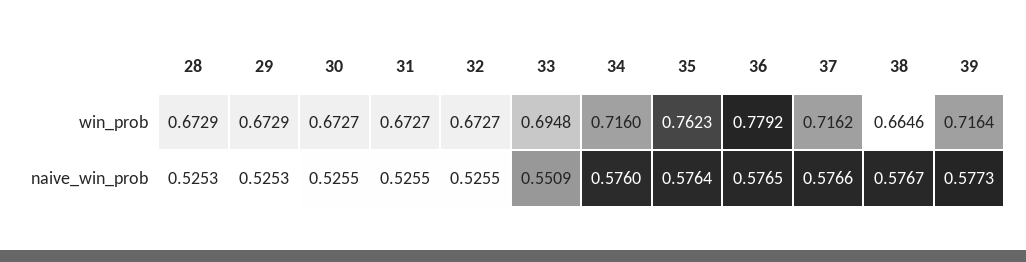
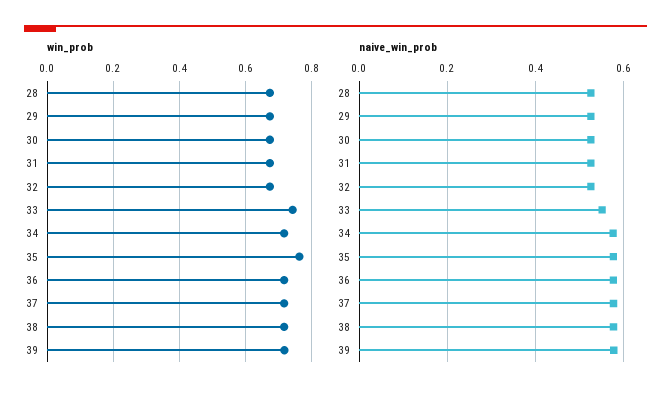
  {
    "win_prob": {
      "28": 0.6729,
      "29": 0.6729,
      "30": 0.6727,
      "31": 0.6727,
      "32": 0.6727,
-     "33": 0.6948,
+     "33": 0.74,
      "34": 0.716,
      "35": 0.7623,
-     "36": 0.7792,
+     "36": 0.72,
      "37": 0.7162,
-     "38": 0.6646,
+     "38": 0.72,
      "39": 0.7164
    },
    "naive_win_prob": {
      "28": 0.5253,
      "29": 0.5253,
      "30": 0.5255,
      "31": 0.5255,
      "32": 0.5255,
      "33": 0.5509,
      "34": 0.576,
      "35": 0.5764,
      "36": 0.5765,
      "37": 0.5766,
      "38": 0.5767,
      "39": 0.5773
    }
  }

